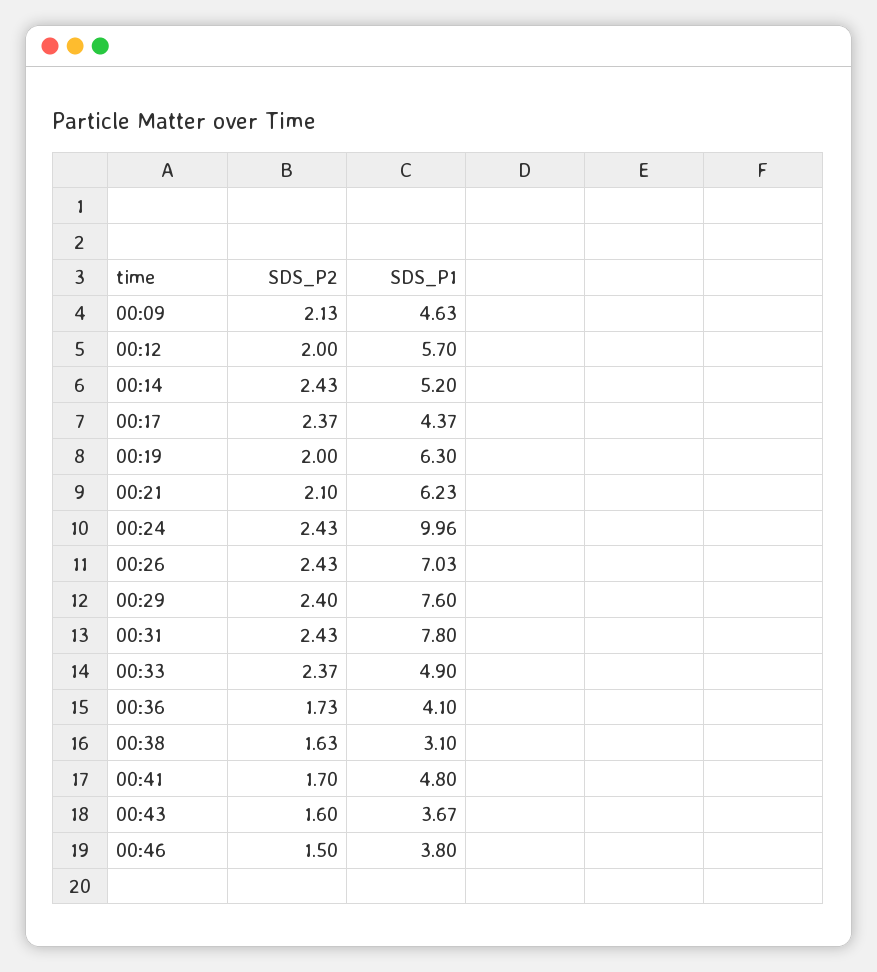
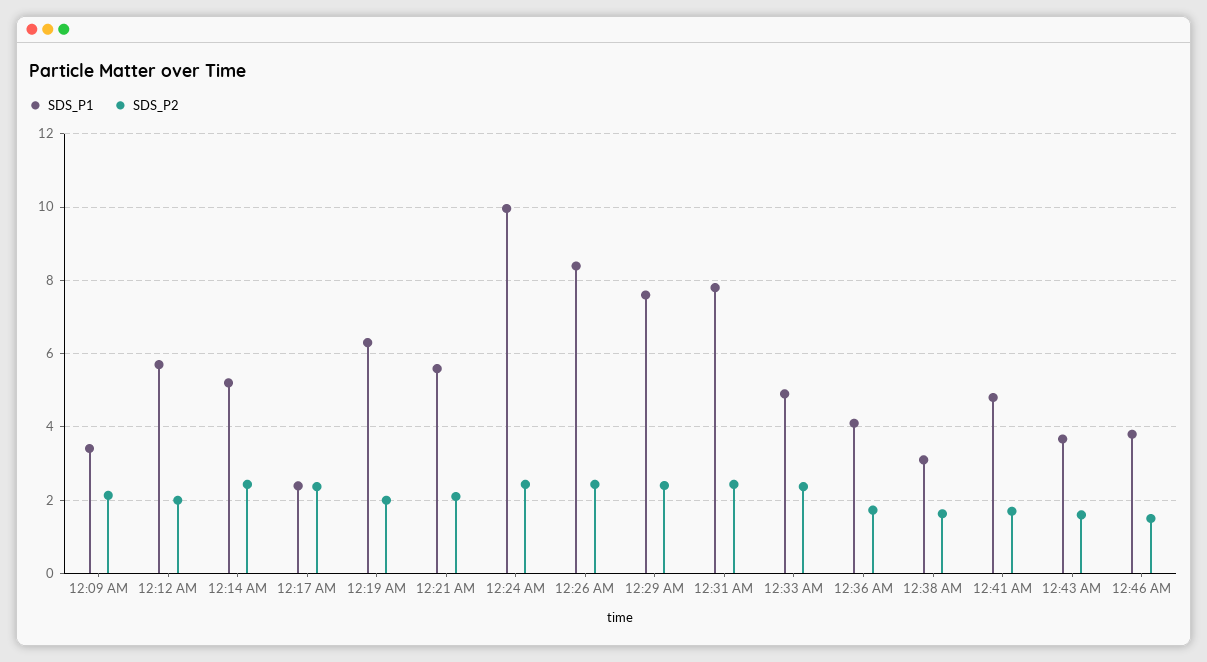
  {
    "SDS_P2": {
      "00:09": 2.13,
      "00:12": 2,
      "00:14": 2.43,
      "00:17": 2.37,
      "00:19": 2,
      "00:21": 2.1,
      "00:24": 2.43,
      "00:26": 2.43,
      "00:29": 2.4,
      "00:31": 2.43,
      "00:33": 2.37,
      "00:36": 1.73,
      "00:38": 1.63,
      "00:41": 1.7,
      "00:43": 1.6,
      "00:46": 1.5
    },
    "SDS_P1": {
-     "00:09": 4.63,
+     "00:09": 3.4,
      "00:12": 5.7,
      "00:14": 5.2,
-     "00:17": 4.37,
+     "00:17": 2.4,
      "00:19": 6.3,
-     "00:21": 6.23,
+     "00:21": 5.6,
      "00:24": 9.96,
-     "00:26": 7.03,
+     "00:26": 8.4,
      "00:29": 7.6,
      "00:31": 7.8,
      "00:33": 4.9,
      "00:36": 4.1,
      "00:38": 3.1,
      "00:41": 4.8,
      "00:43": 3.67,
      "00:46": 3.8
    }
  }

